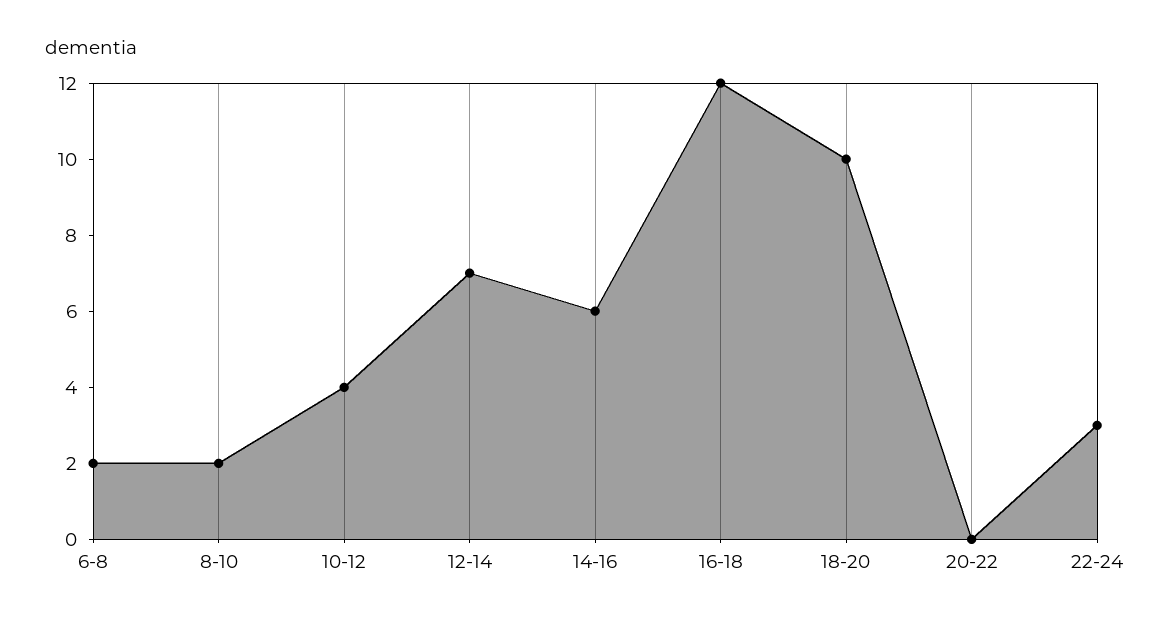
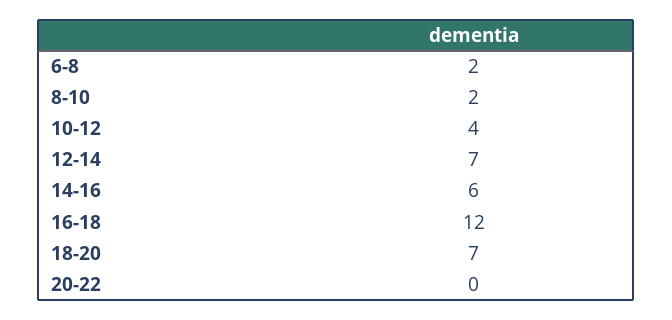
  {
    "6-8": 2,
    "8-10": 2,
    "10-12": 4,
    "12-14": 7,
    "14-16": 6,
    "16-18": 12,
-   "18-20": 10,
+   "18-20": 7,
-   "20-22": 0,
+   "20-22": 0
-   "22-24": 3
  }

